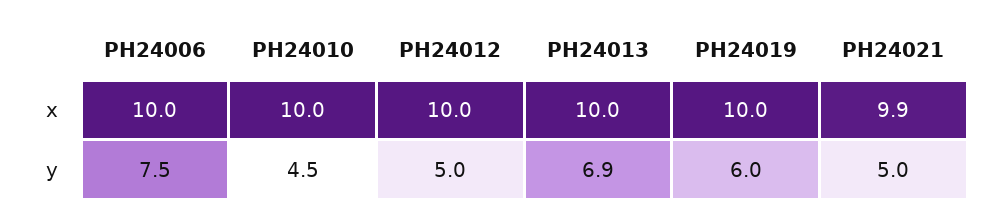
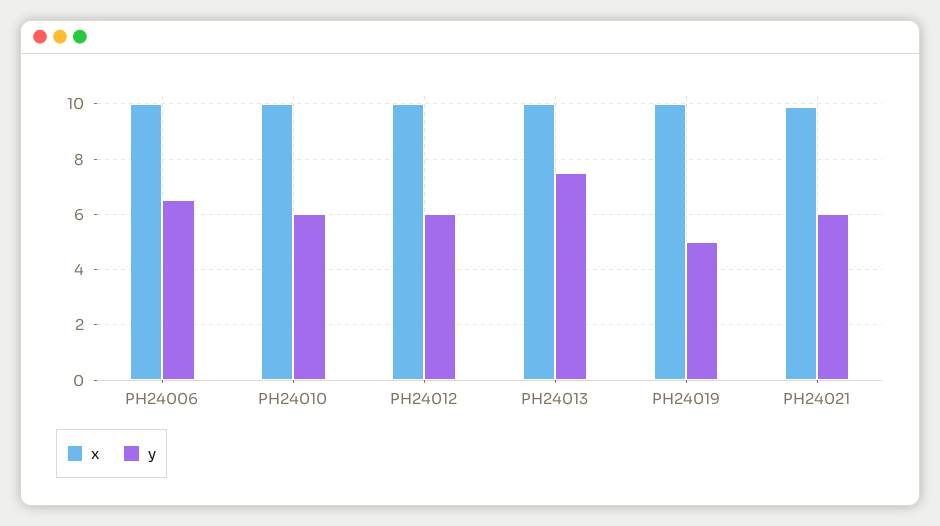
  {
    "x": {
      "PH24006": 10,
      "PH24010": 10,
      "PH24012": 10,
      "PH24013": 10,
      "PH24019": 10,
      "PH24021": 9.9
    },
    "y": {
-     "PH24006": 7.5,
+     "PH24006": 6.5,
-     "PH24010": 4.5,
+     "PH24010": 6,
-     "PH24012": 5,
+     "PH24012": 6,
-     "PH24013": 6.9,
+     "PH24013": 7.5,
-     "PH24019": 6,
+     "PH24019": 5,
-     "PH24021": 5
+     "PH24021": 6
    }
  }

